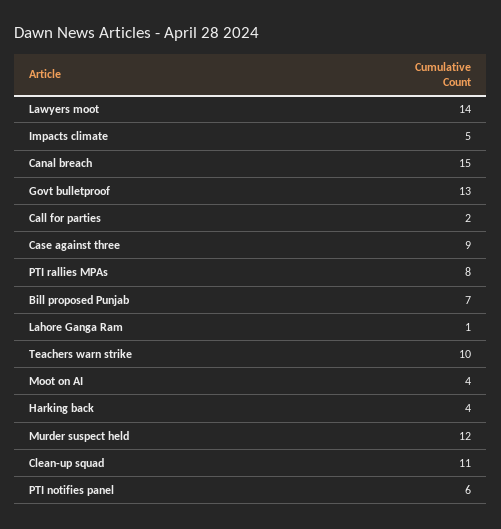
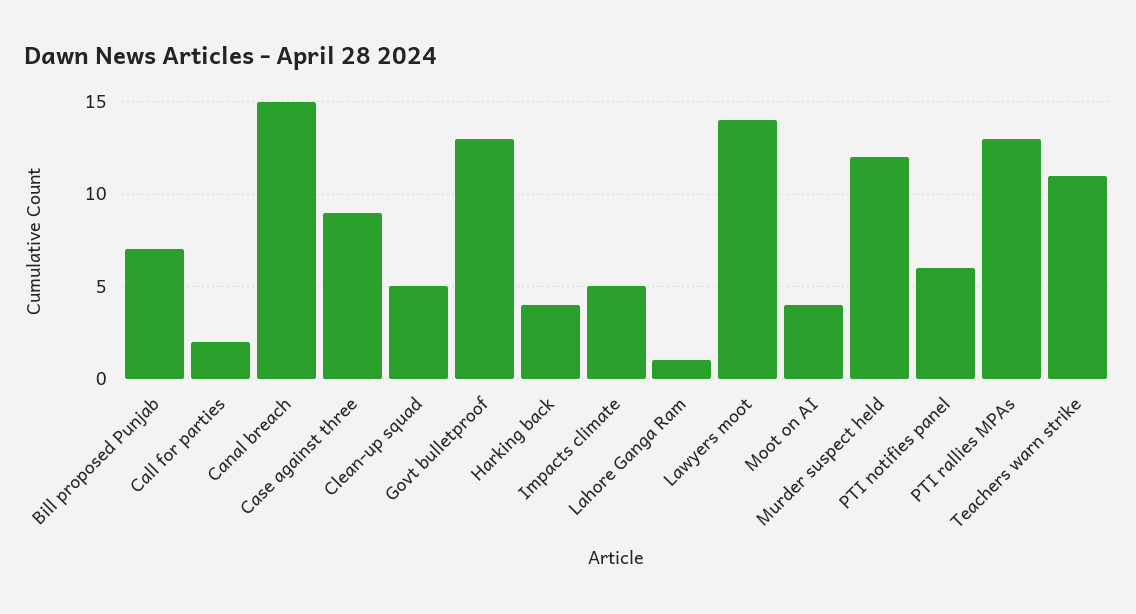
  {
    "Lawyers moot": 14,
    "Impacts climate": 5,
    "Canal breach": 15,
    "Govt bulletproof": 13,
    "Call for parties": 2,
    "Case against three": 9,
-   "PTI rallies MPAs": 8,
+   "PTI rallies MPAs": 13,
    "Bill proposed Punjab": 7,
    "Lahore Ganga Ram": 1,
-   "Teachers warn strike": 10,
+   "Teachers warn strike": 11,
    "Moot on AI": 4,
    "Harking back": 4,
    "Murder suspect held": 12,
-   "Clean-up squad": 11,
+   "Clean-up squad": 5,
    "PTI notifies panel": 6
  }

